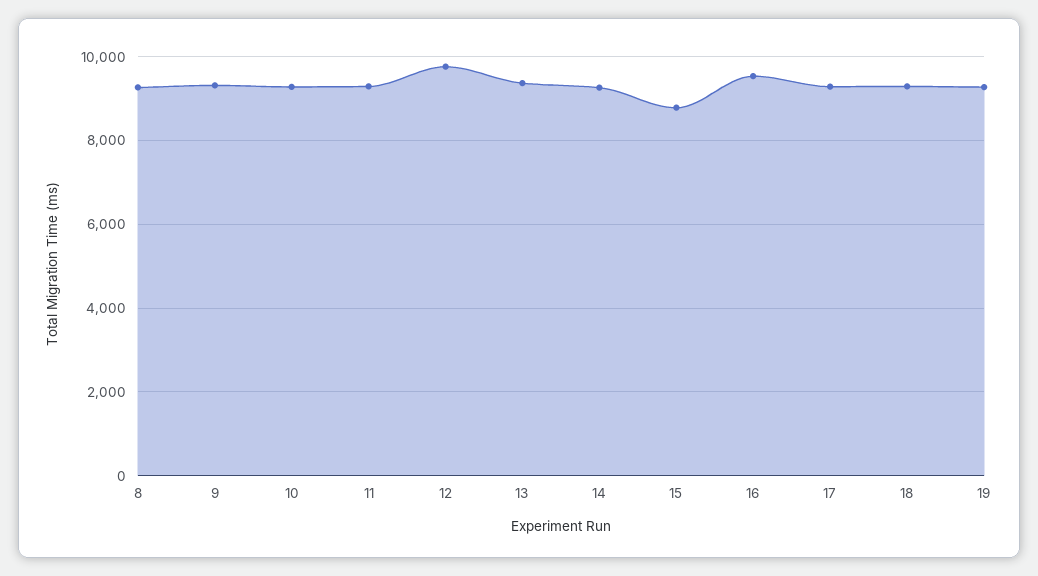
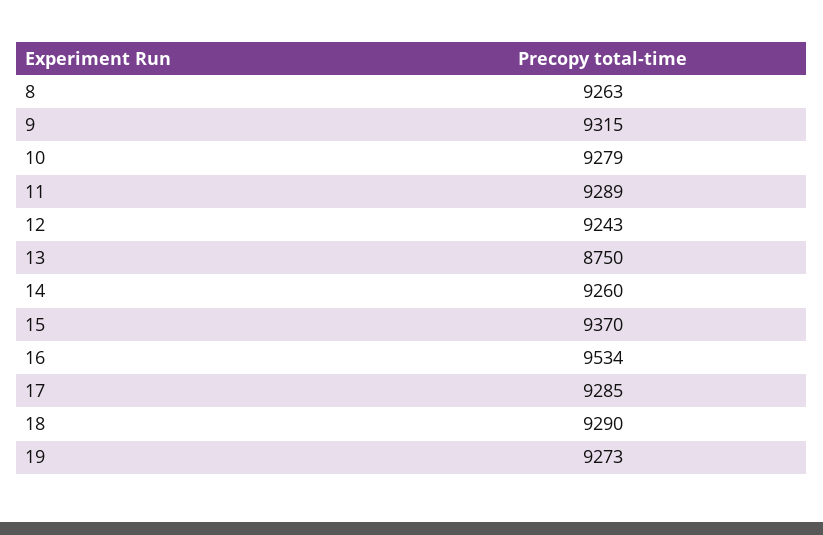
  {
    "8": 9263,
    "9": 9315,
    "10": 9279,
    "11": 9289,
-   "12": 9800,
+   "12": 9243,
-   "13": 9400,
+   "13": 8750,
    "14": 9260,
-   "15": 8800,
+   "15": 9370,
    "16": 9534,
    "17": 9285,
    "18": 9290,
    "19": 9273
  }

